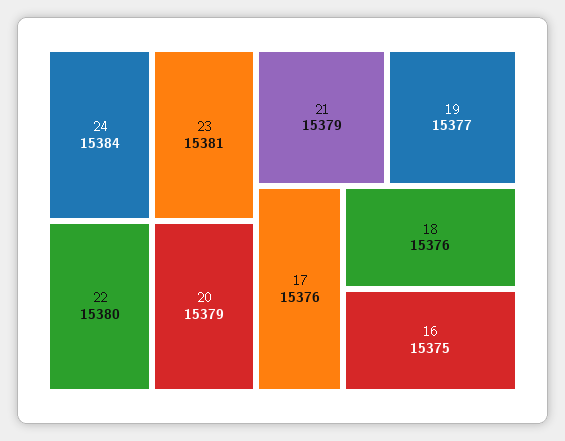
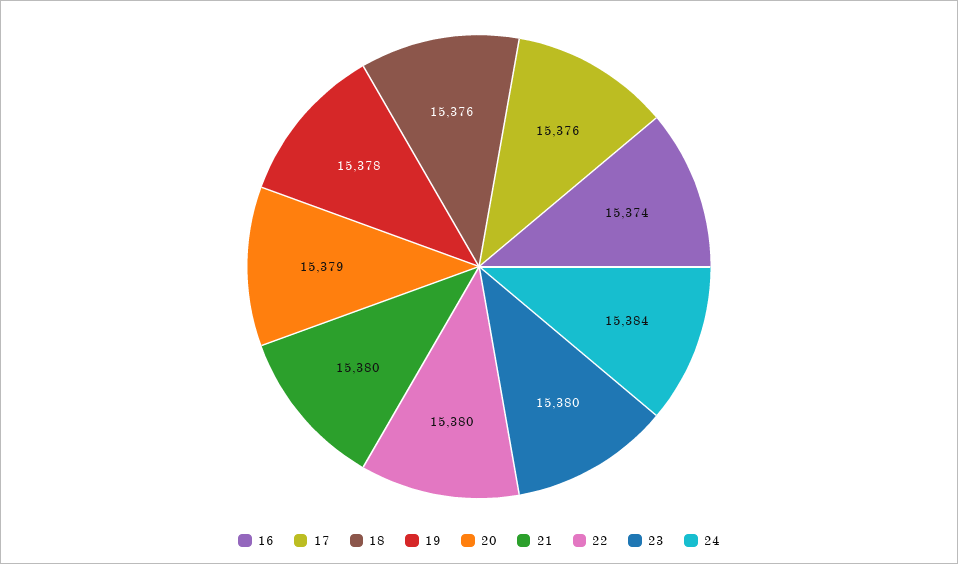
  {
    "24": 15384,
-   "23": 15381,
+   "23": 15380,
    "22": 15380,
    "20": 15379,
-   "21": 15379,
+   "21": 15380,
-   "19": 15377,
+   "19": 15378,
    "17": 15376,
    "18": 15376,
-   "16": 15375
+   "16": 15374
  }

